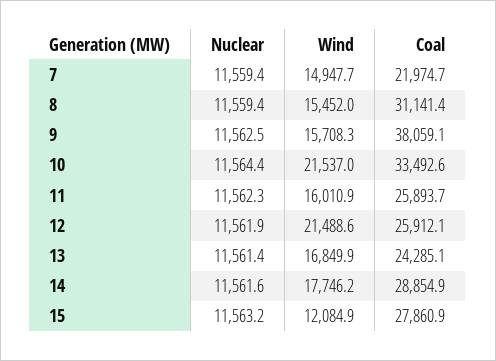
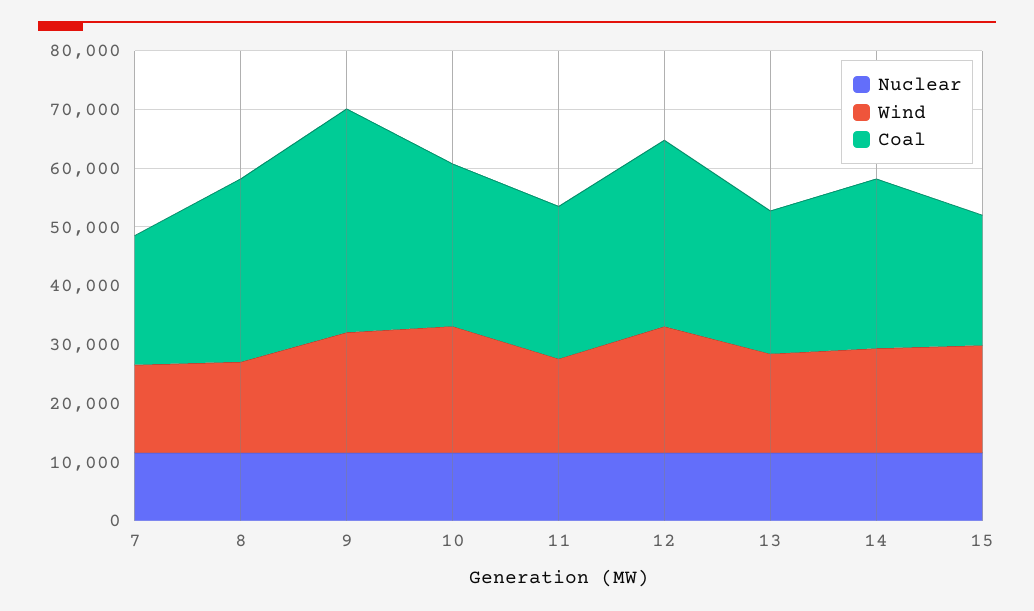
  {
    "Nuclear": {
      "7": 11559.4,
      "8": 11559.4,
      "9": 11562.5,
      "10": 11564.4,
      "11": 11562.3,
      "12": 11561.9,
      "13": 11561.4,
      "14": 11561.6,
      "15": 11563.2
    },
    "Wind": {
      "7": 14947.7,
      "8": 15452,
-     "9": 15708.3,
+     "9": 20000,
      "10": 21537,
      "11": 16010.9,
      "12": 21488.6,
      "13": 16849.9,
      "14": 17746.2,
-     "15": 12084.9
+     "15": 18000
    },
    "Coal": {
      "7": 21974.7,
      "8": 31141.4,
      "9": 38059.1,
-     "10": 33492.6,
+     "10": 28000,
      "11": 25893.7,
-     "12": 25912.1,
+     "12": 32000,
      "13": 24285.1,
      "14": 28854.9,
-     "15": 27860.9
+     "15": 22000
    }
  }

